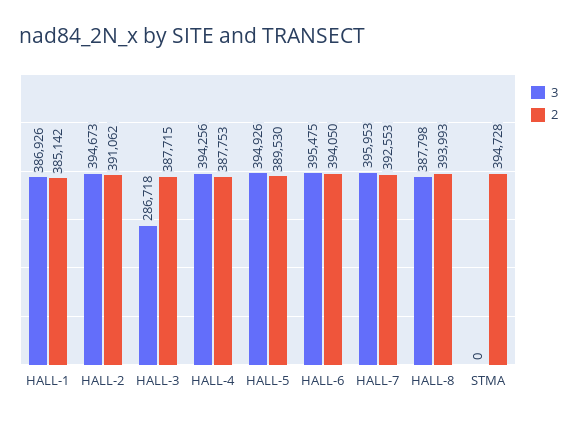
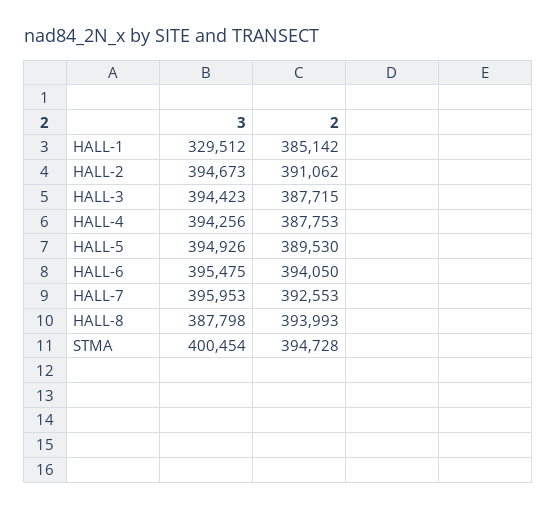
  {
    "3": {
-     "HALL-1": 386926,
+     "HALL-1": 329512,
      "HALL-2": 394673,
-     "HALL-3": 286718,
+     "HALL-3": 394423,
      "HALL-4": 394256,
      "HALL-5": 394926,
      "HALL-6": 395475,
      "HALL-7": 395953,
      "HALL-8": 387798,
-     "STMA": 0
+     "STMA": 400454
    },
    "2": {
      "HALL-1": 385142,
      "HALL-2": 391062,
      "HALL-3": 387715,
      "HALL-4": 387753,
      "HALL-5": 389530,
      "HALL-6": 394050,
      "HALL-7": 392553,
      "HALL-8": 393993,
      "STMA": 394728
    }
  }

